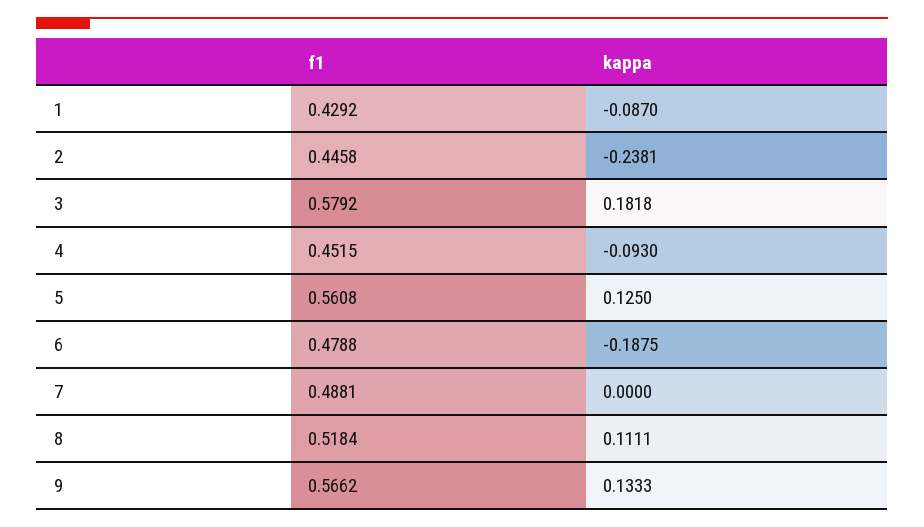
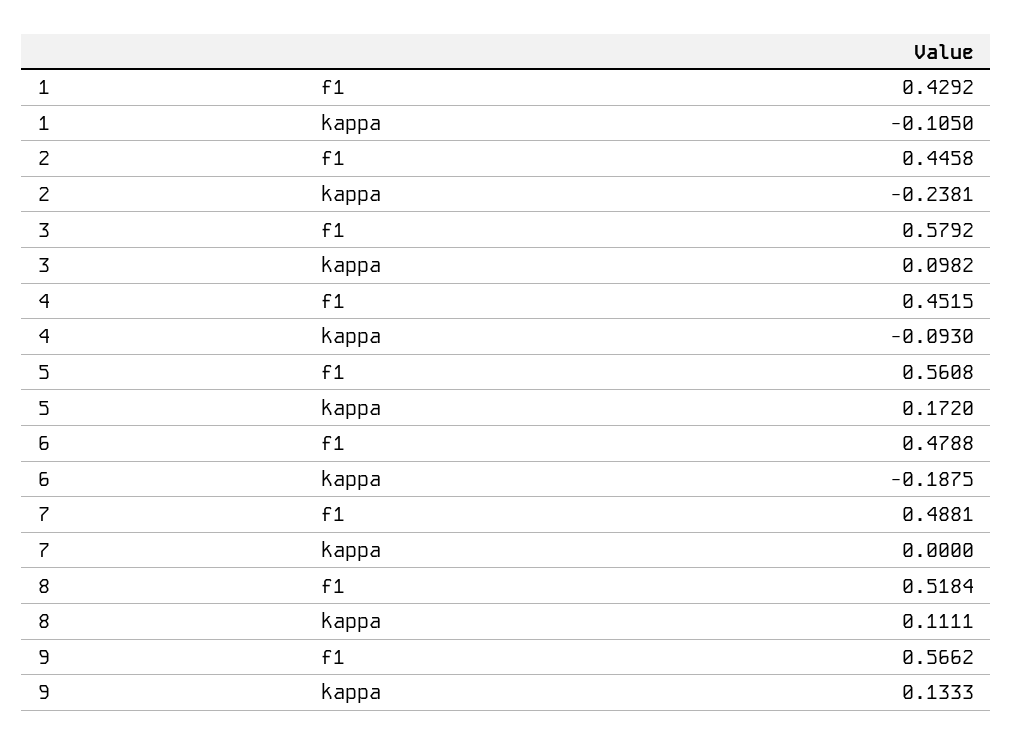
  {
    "f1": {
      "1": 0.4292,
      "2": 0.4458,
      "3": 0.5792,
      "4": 0.4515,
      "5": 0.5608,
      "6": 0.4788,
      "7": 0.4881,
      "8": 0.5184,
      "9": 0.5662
    },
    "kappa": {
-     "1": -0.087,
+     "1": -0.105,
      "2": -0.2381,
-     "3": 0.1818,
+     "3": 0.0982,
      "4": -0.093,
-     "5": 0.125,
+     "5": 0.172,
      "6": -0.1875,
      "7": 0,
      "8": 0.1111,
      "9": 0.1333
    }
  }

